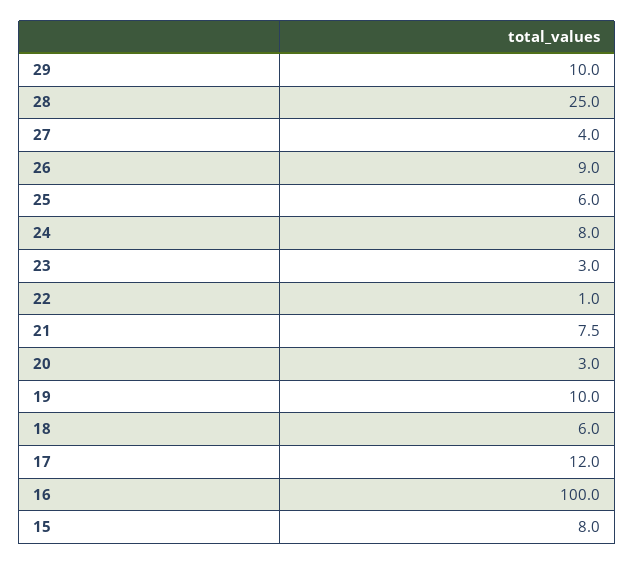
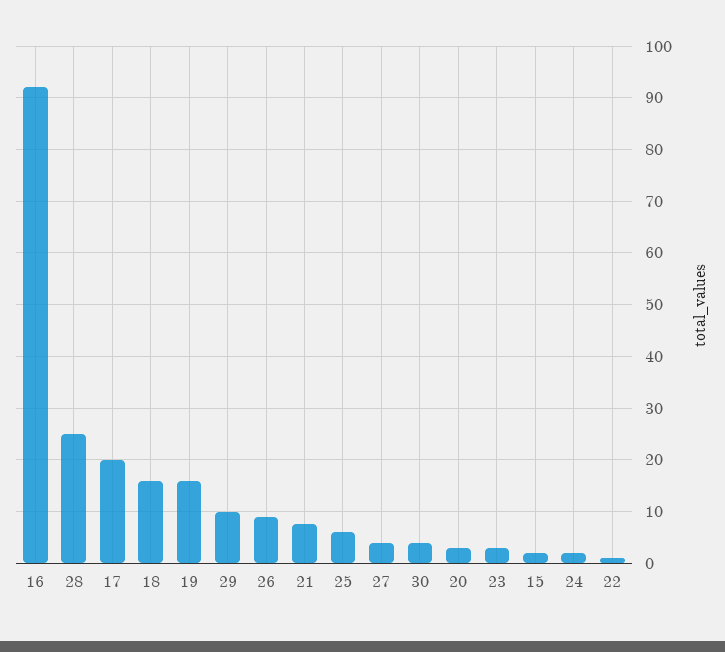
  {
    "29": 10,
    "28": 25,
    "27": 4,
    "26": 9,
    "25": 6,
-   "24": 8,
+   "24": 2,
    "23": 3,
    "22": 1,
    "21": 7.5,
    "20": 3,
-   "19": 10,
+   "19": 16,
-   "18": 6,
+   "18": 16,
-   "17": 12,
+   "17": 20,
-   "16": 100,
+   "16": 92,
-   "15": 8
+   "15": 2,
+   "30": 4
  }

